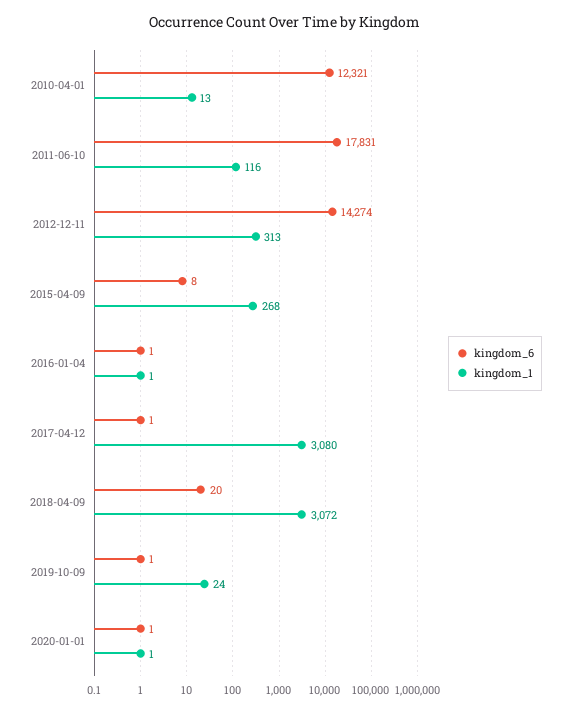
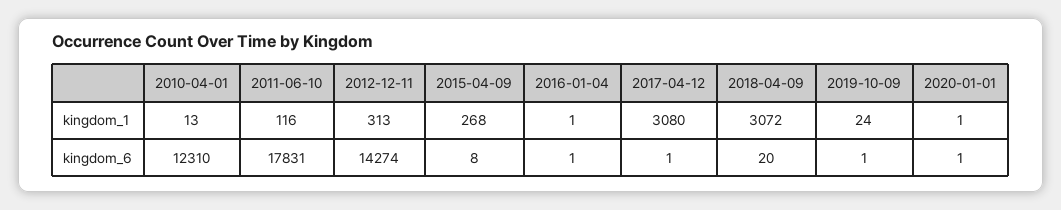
  {
    "kingdom_6": {
-     "2010-04-01": 12321,
+     "2010-04-01": 12310,
      "2011-06-10": 17831,
      "2012-12-11": 14274,
      "2015-04-09": 8,
      "2016-01-04": 1,
      "2017-04-12": 1,
      "2018-04-09": 20,
      "2019-10-09": 1,
      "2020-01-01": 1
    },
    "kingdom_1": {
      "2010-04-01": 13,
      "2011-06-10": 116,
      "2012-12-11": 313,
      "2015-04-09": 268,
      "2016-01-04": 1,
      "2017-04-12": 3080,
      "2018-04-09": 3072,
      "2019-10-09": 24,
      "2020-01-01": 1
    }
  }

